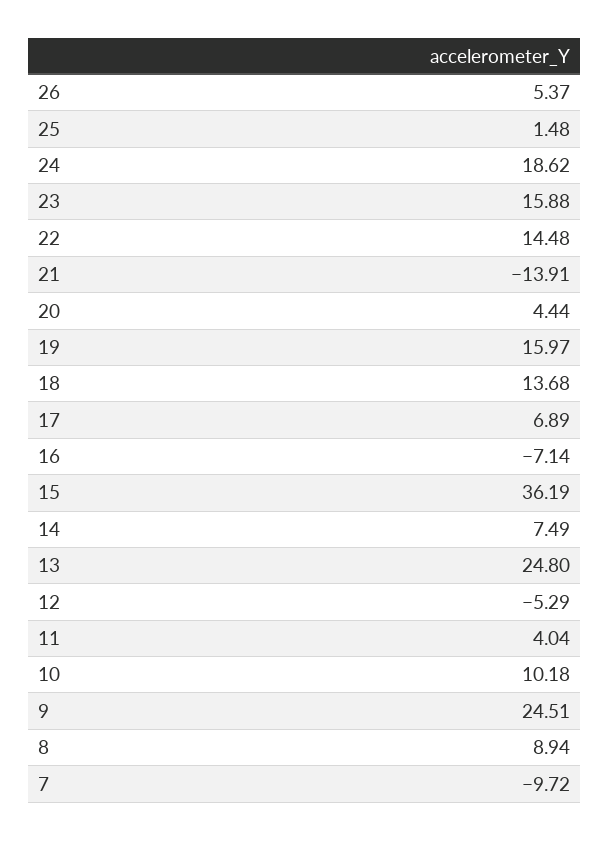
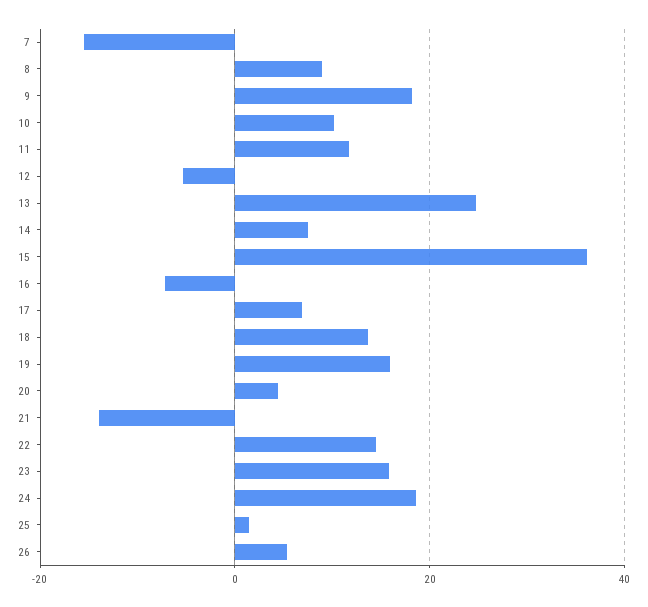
  {
    "26": 5.37,
    "25": 1.48,
    "24": 18.62,
    "23": 15.88,
    "22": 14.48,
    "21": -13.91,
    "20": 4.44,
    "19": 15.97,
    "18": 13.68,
    "17": 6.89,
    "16": -7.14,
    "15": 36.19,
    "14": 7.49,
    "13": 24.8,
    "12": -5.29,
-   "11": 4.04,
+   "11": 12,
    "10": 10.18,
-   "9": 24.51,
+   "9": 18,
    "8": 8.94,
-   "7": -9.72
+   "7": -16
  }

